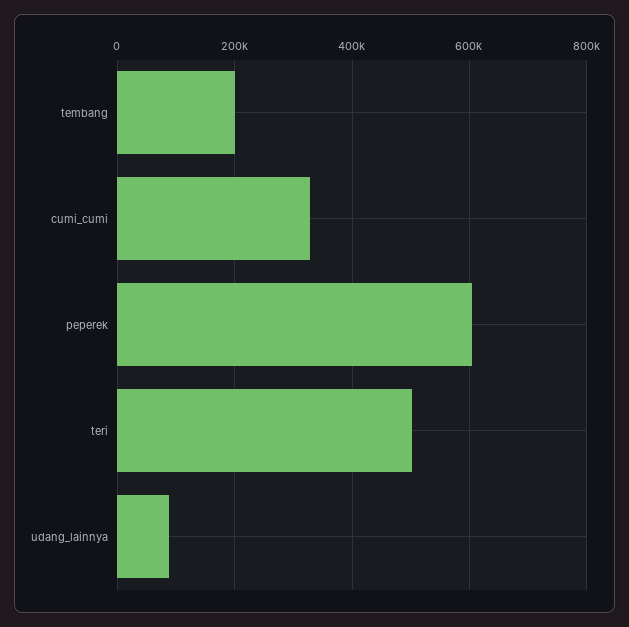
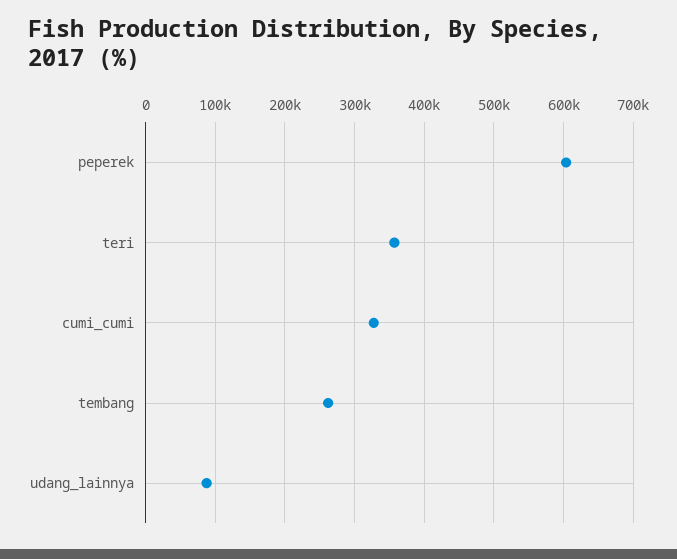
  {
-   "tembang": 200000,
+   "tembang": 260000,
    "cumi_cumi": 330000,
    "peperek": 600000,
-   "teri": 500000,
+   "teri": 360000,
    "udang_lainnya": 90000
  }

